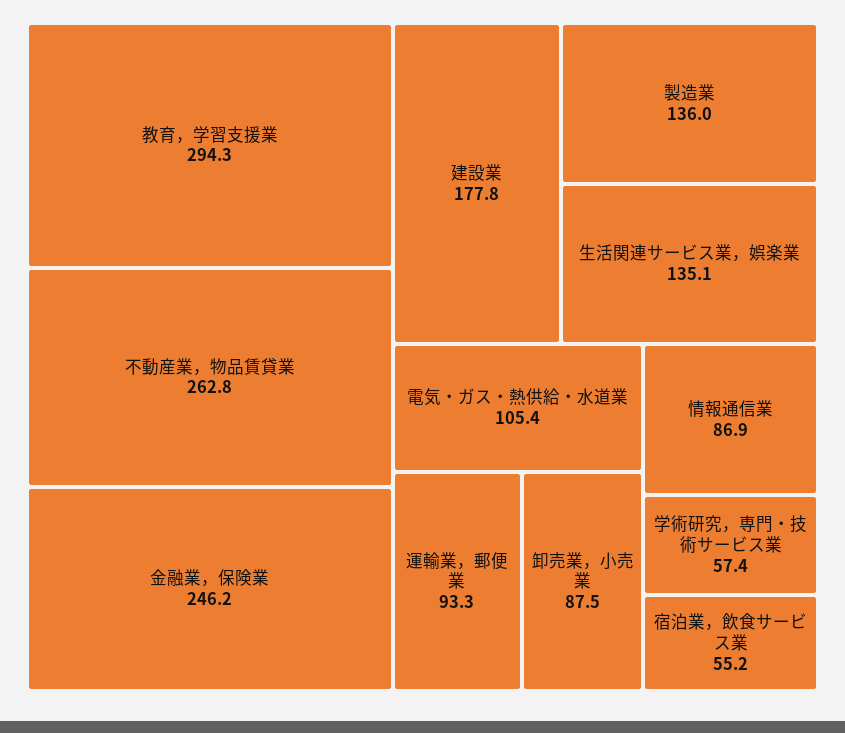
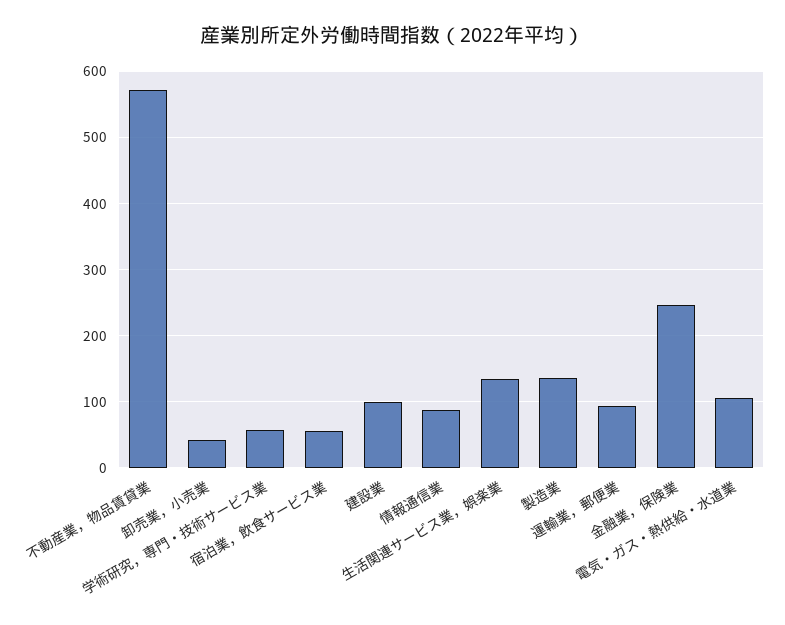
  {
-   "教育，学習支援業": 294.3,
-   "不動産業，物品賃貸業": 262.8,
+   "不動産業，物品賃貸業": 570,
    "金融業，保険業": 246.2,
-   "建設業": 177.8,
+   "建設業": 100,
    "製造業": 136,
    "生活関連サービス業，娯楽業": 135.1,
    "電気・ガス・熱供給・水道業": 105.4,
    "運輸業，郵便業": 93.3,
-   "卸売業，小売業": 87.5,
+   "卸売業，小売業": 40,
    "情報通信業": 86.9,
    "学術研究，専門・技術サービス業": 57.4,
    "宿泊業，飲食サービス業": 55.2
  }

